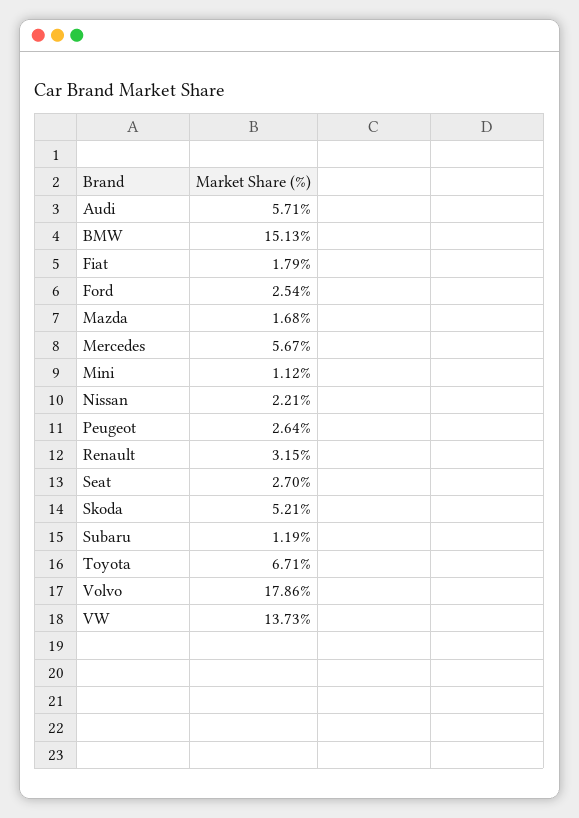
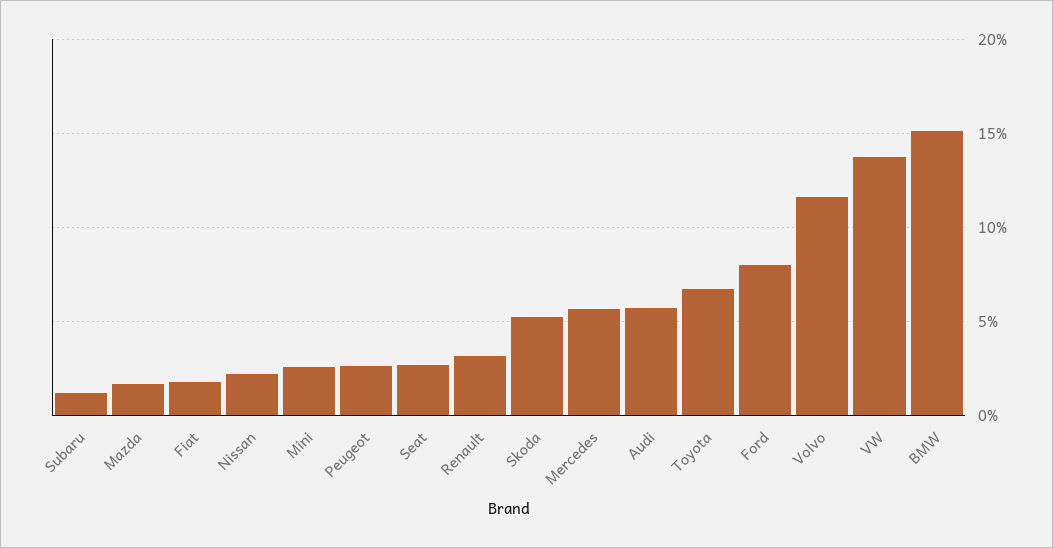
  {
    "Audi": 5.71,
    "BMW": 15.13,
    "Fiat": 1.79,
-   "Ford": 2.54,
+   "Ford": 8,
    "Mazda": 1.68,
    "Mercedes": 5.67,
-   "Mini": 1.12,
+   "Mini": 2.5,
    "Nissan": 2.21,
    "Peugeot": 2.64,
    "Renault": 3.15,
    "Seat": 2.7,
    "Skoda": 5.21,
    "Subaru": 1.19,
    "Toyota": 6.71,
-   "Volvo": 17.86,
+   "Volvo": 11.5,
    "VW": 13.73
  }

